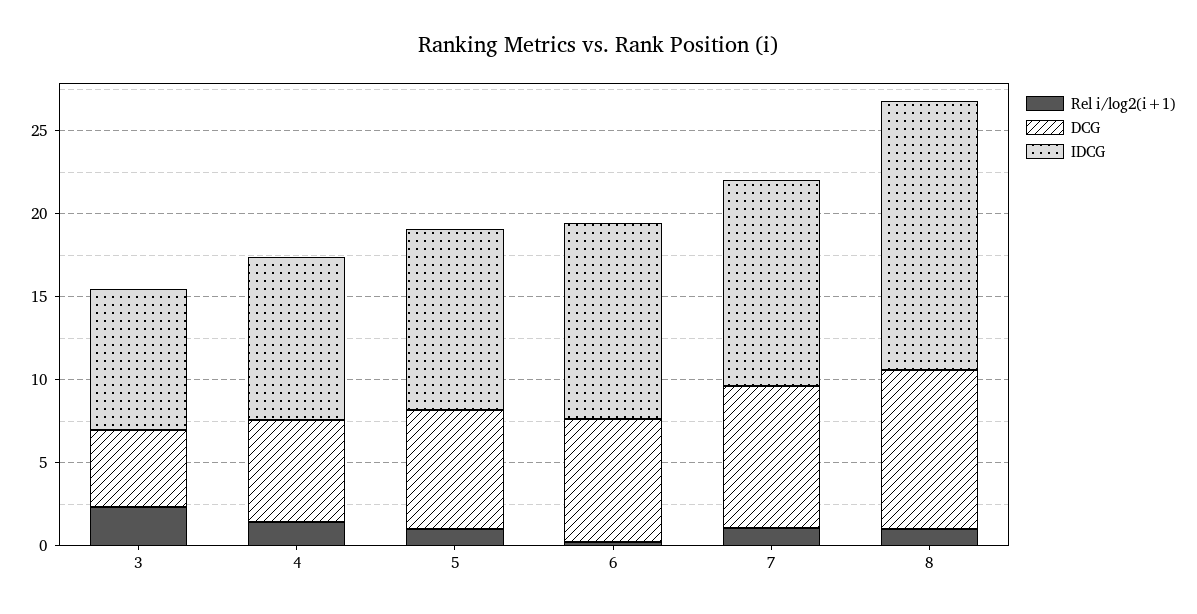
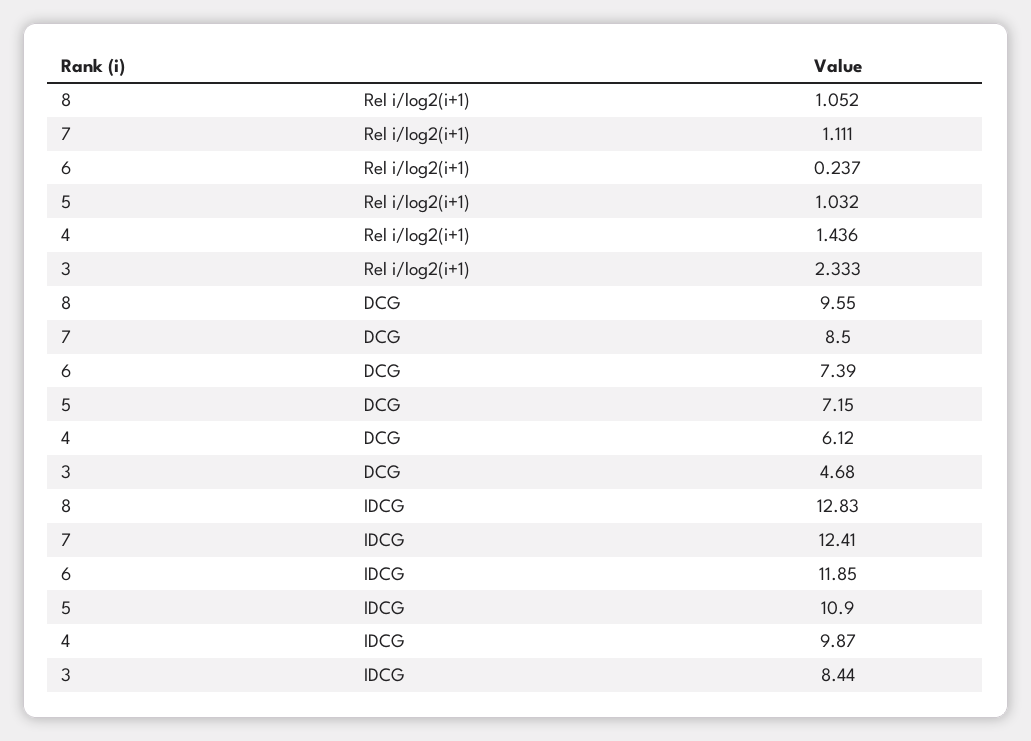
  {
    "Rel i/log2(i+1)": {
      "3": 2.333,
      "4": 1.436,
      "5": 1.032,
      "6": 0.237,
      "7": 1.111,
      "8": 1.052
    },
    "DCG": {
      "3": 4.68,
      "4": 6.12,
      "5": 7.15,
      "6": 7.39,
      "7": 8.5,
      "8": 9.55
    },
    "IDCG": {
      "3": 8.44,
      "4": 9.87,
      "5": 10.9,
      "6": 11.85,
      "7": 12.41,
-     "8": 16
+     "8": 12.83
    }
  }

